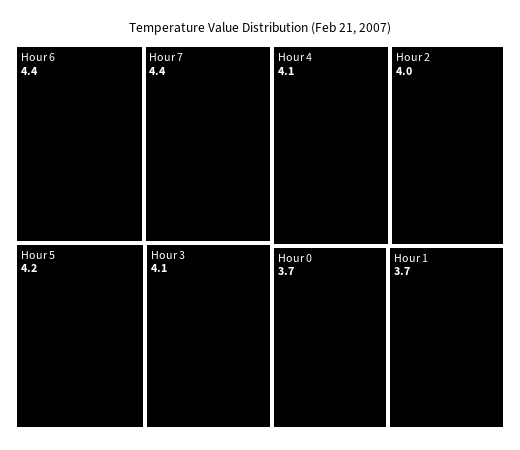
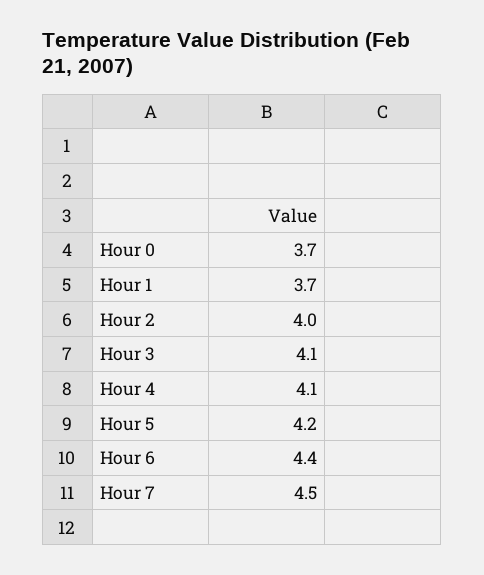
  {
    "Hour 6": 4.4,
-   "Hour 7": 4.4,
+   "Hour 7": 4.5,
    "Hour 5": 4.2,
    "Hour 3": 4.1,
    "Hour 4": 4.1,
    "Hour 2": 4,
    "Hour 0": 3.7,
    "Hour 1": 3.7
  }

